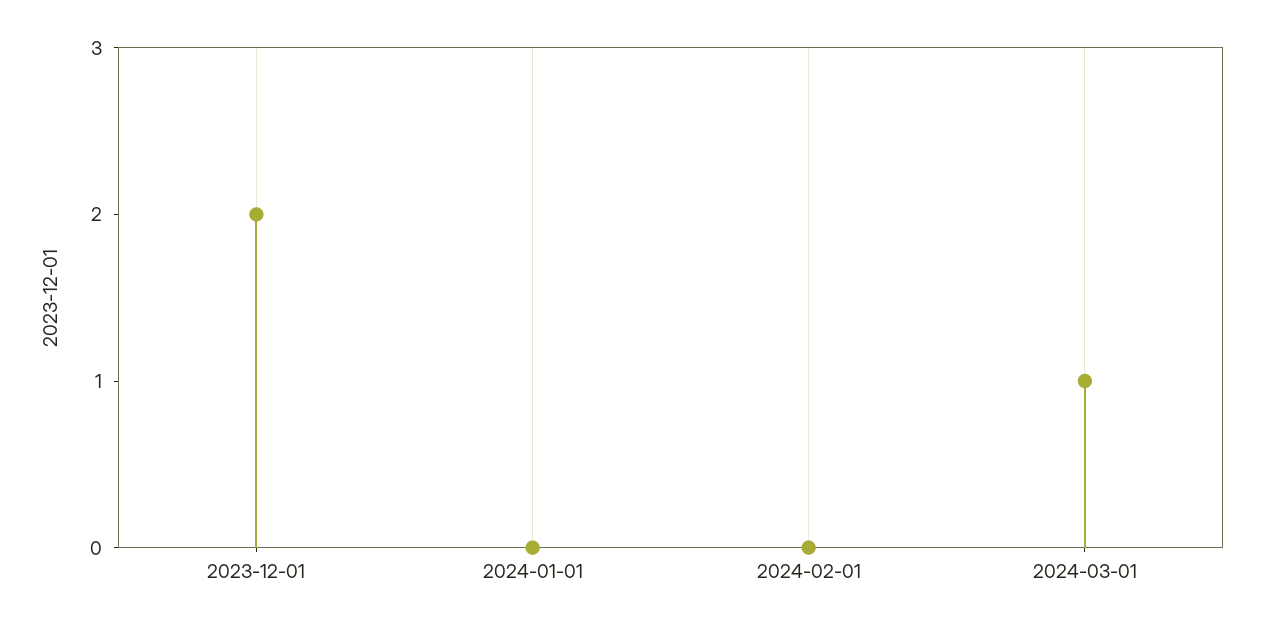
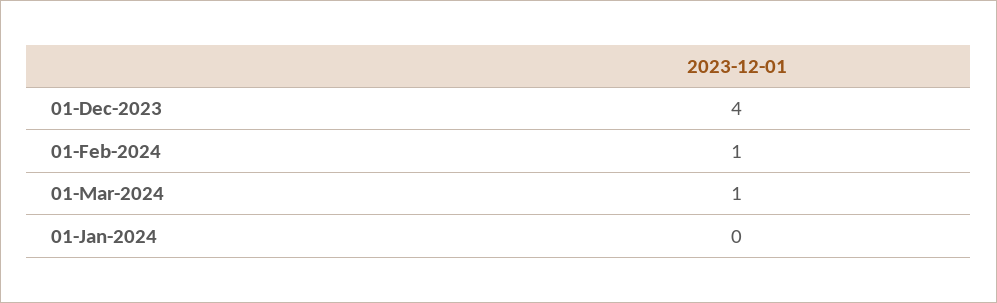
  {
-   "2023-12-01": 2,
+   "2023-12-01": 4,
    "2024-01-01": 0,
-   "2024-02-01": 0,
+   "2024-02-01": 1,
    "2024-03-01": 1
  }

